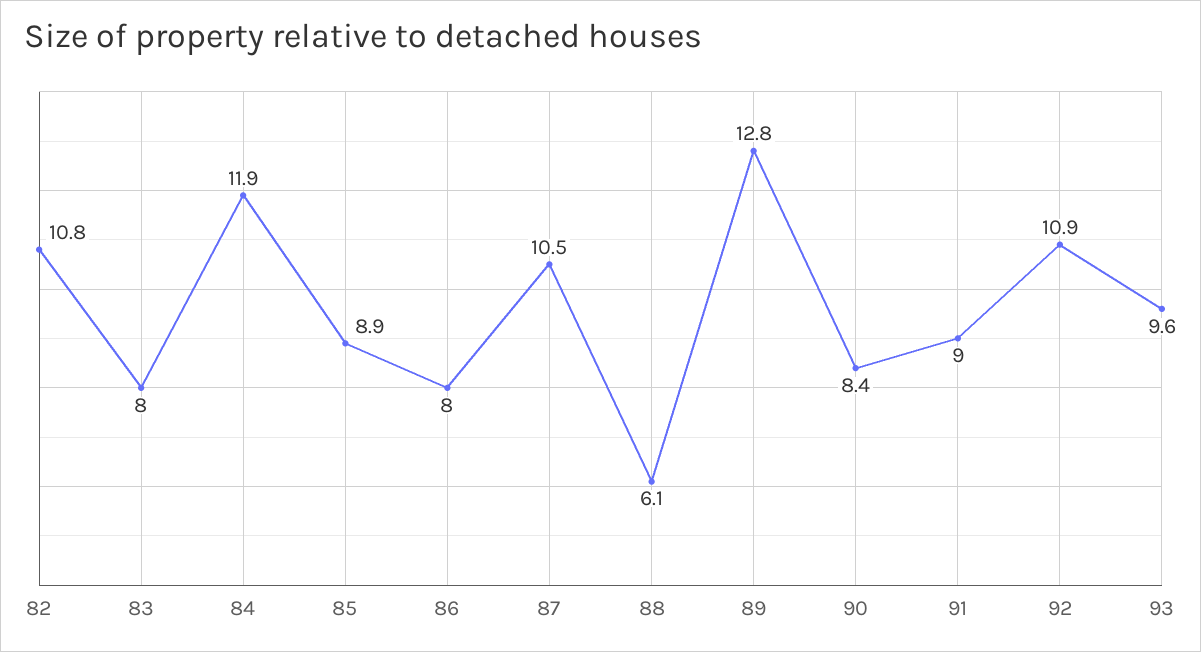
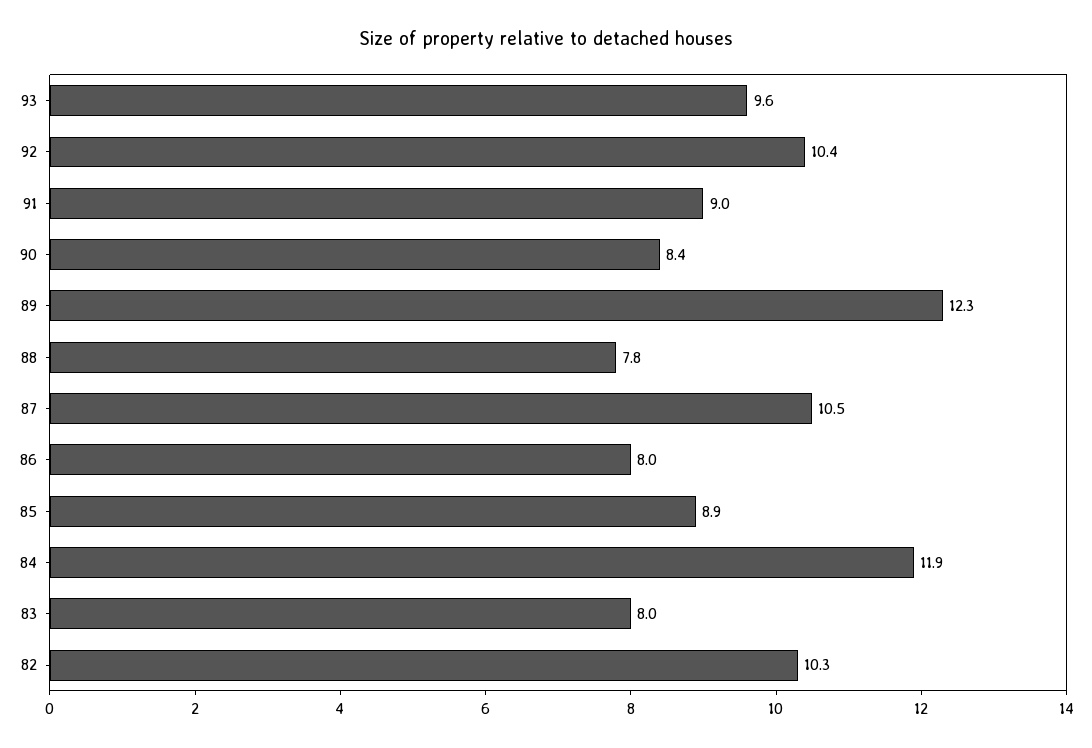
  {
-   "82": 10.8,
+   "82": 10.3,
    "83": 8,
    "84": 11.9,
    "85": 8.9,
    "86": 8,
    "87": 10.5,
-   "88": 6.1,
+   "88": 7.8,
-   "89": 12.8,
+   "89": 12.3,
    "90": 8.4,
    "91": 9,
-   "92": 10.9,
+   "92": 10.4,
    "93": 9.6
  }

